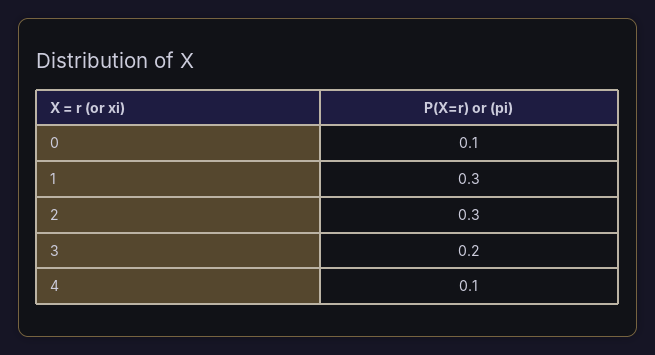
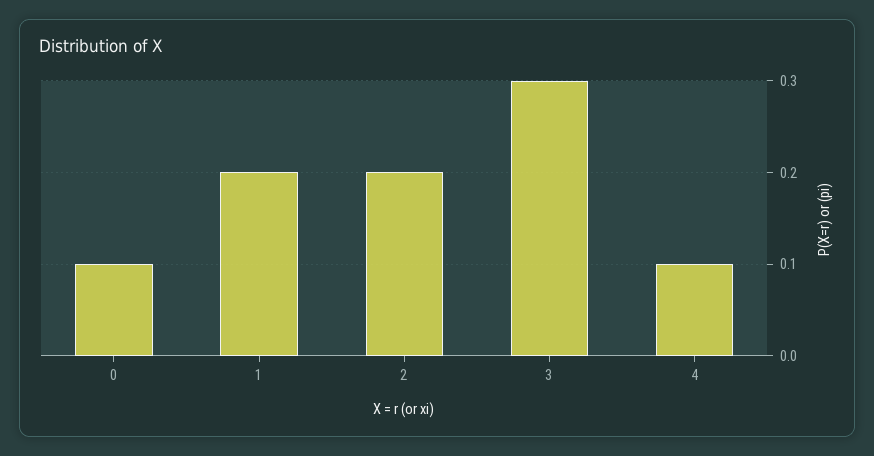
  {
    "0": 0.1,
-   "1": 0.3,
+   "1": 0.2,
-   "2": 0.3,
+   "2": 0.2,
-   "3": 0.2,
+   "3": 0.3,
    "4": 0.1
  }

